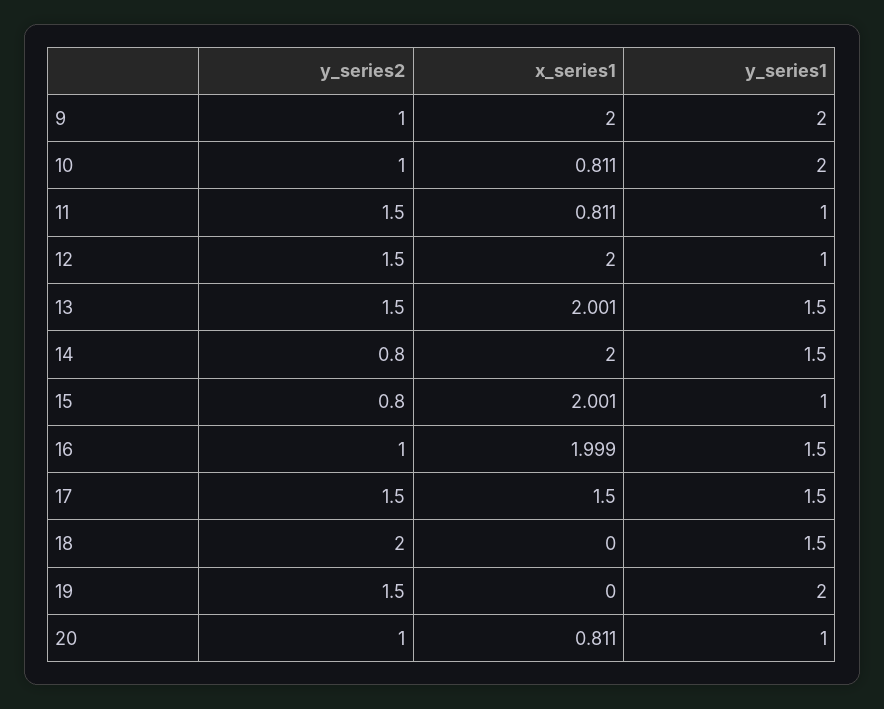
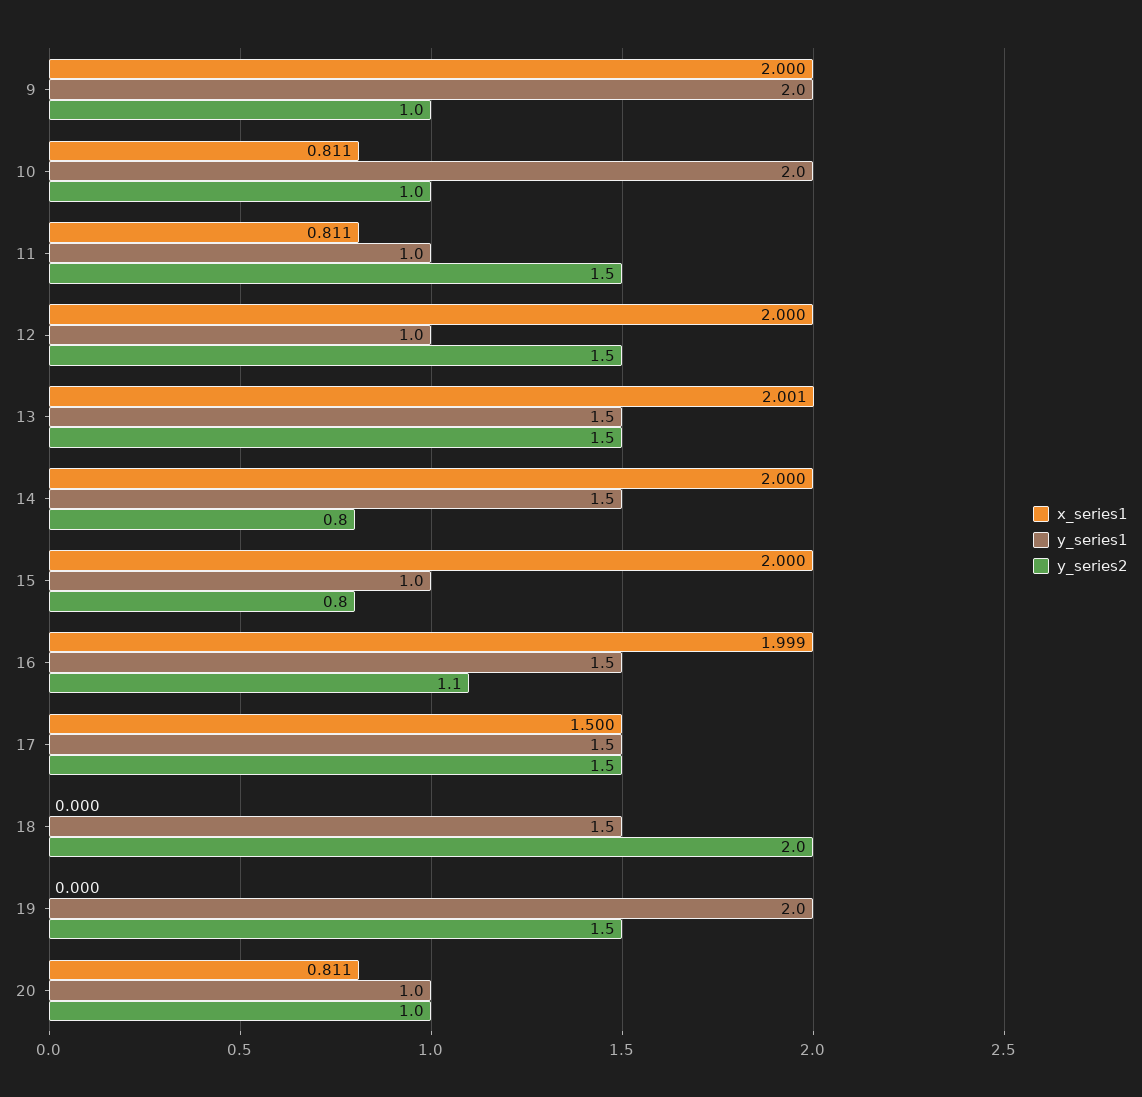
  {
    "y_series2": {
      "9": 1,
      "10": 1,
      "11": 1.5,
      "12": 1.5,
      "13": 1.5,
      "14": 0.8,
      "15": 0.8,
-     "16": 1,
+     "16": 1.1,
      "17": 1.5,
      "18": 2,
      "19": 1.5,
      "20": 1
    },
    "x_series1": {
      "9": 2,
      "10": 0.811,
      "11": 0.811,
      "12": 2,
      "13": 2.001,
      "14": 2,
-     "15": 2.001,
+     "15": 2,
      "16": 1.999,
      "17": 1.5,
      "18": 0,
      "19": 0,
      "20": 0.811
    },
    "y_series1": {
      "9": 2,
      "10": 2,
      "11": 1,
      "12": 1,
      "13": 1.5,
      "14": 1.5,
      "15": 1,
      "16": 1.5,
      "17": 1.5,
      "18": 1.5,
      "19": 2,
      "20": 1
    }
  }

